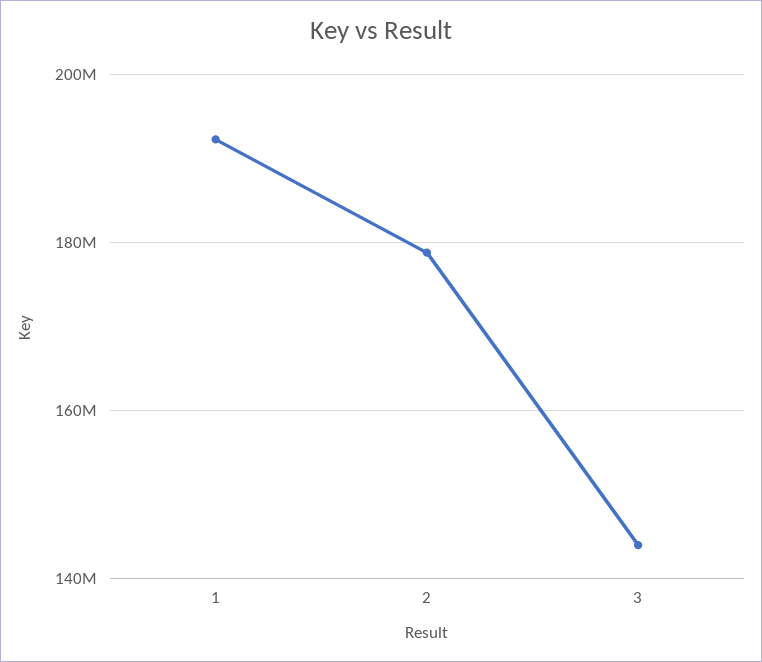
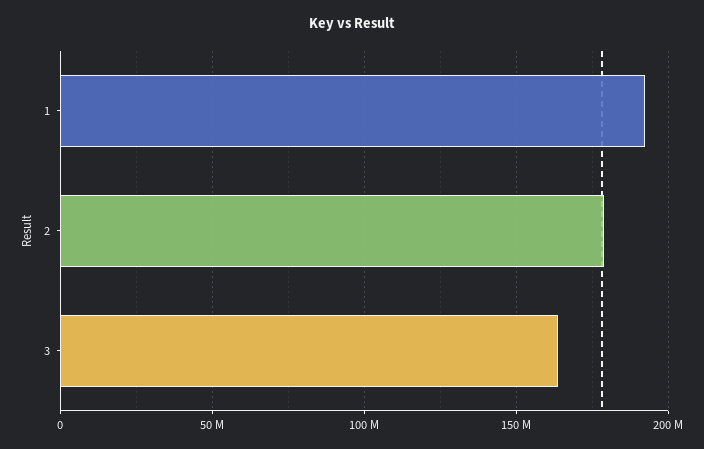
  {
    "1": 192000000,
    "2": 178000000,
-   "3": 144000000
+   "3": 165000000
  }

